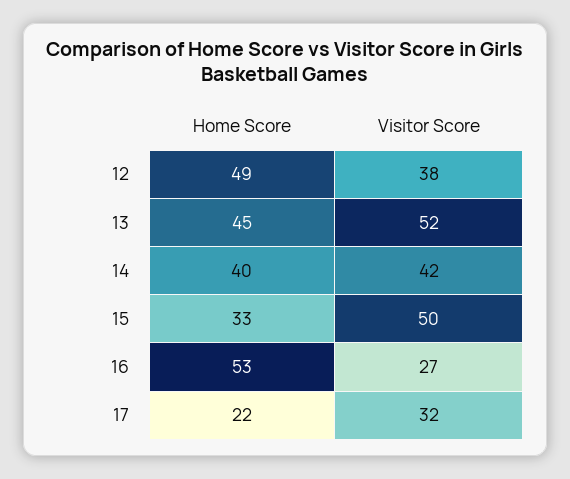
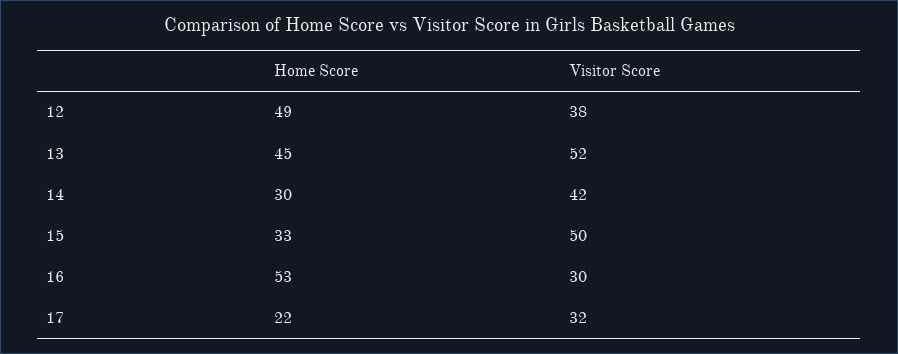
  {
    "Home Score": {
      "12": 49,
      "13": 45,
-     "14": 40,
+     "14": 30,
      "15": 33,
      "16": 53,
      "17": 22
    },
    "Visitor Score": {
      "12": 38,
      "13": 52,
      "14": 42,
      "15": 50,
-     "16": 27,
+     "16": 30,
      "17": 32
    }
  }

